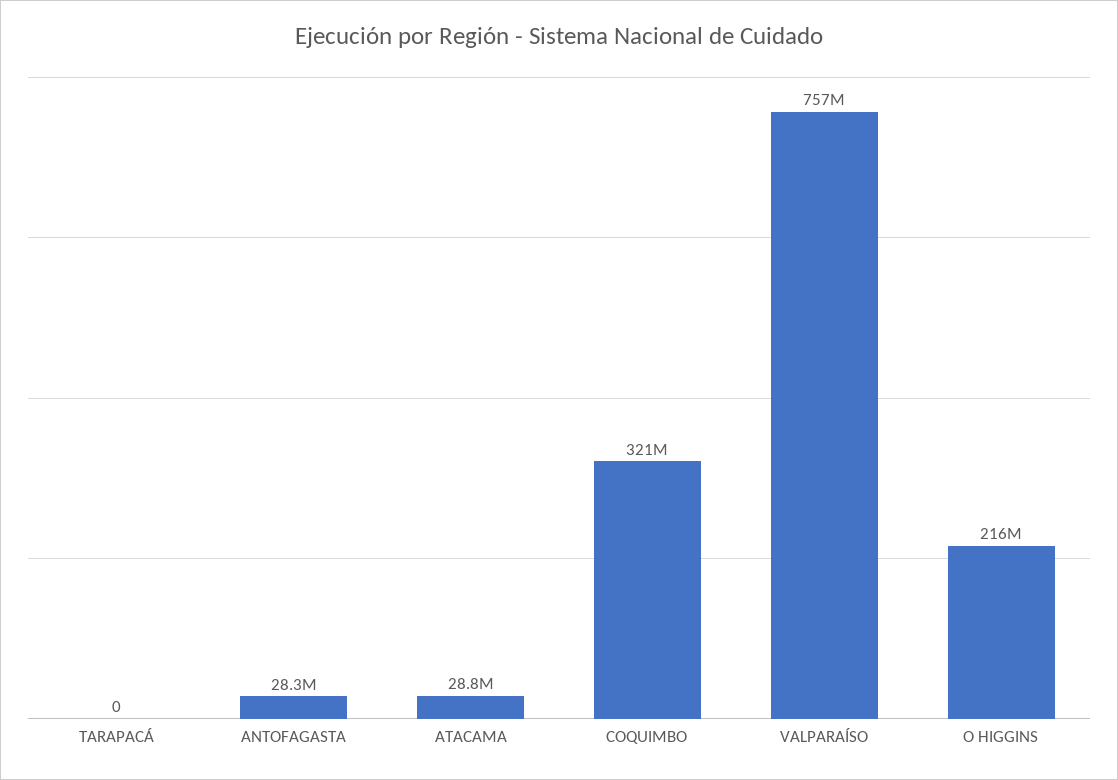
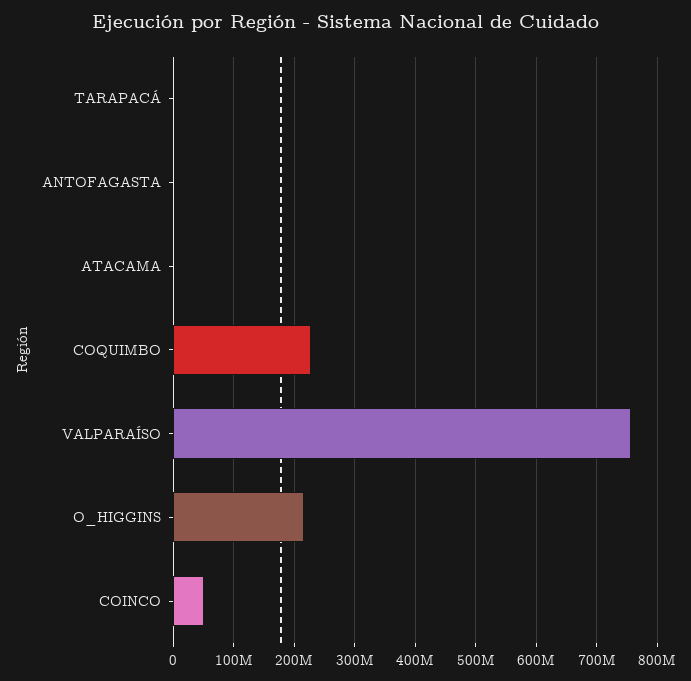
  {
    "TARAPACÁ": 0,
-   "ANTOFAGASTA": 28300000,
+   "ANTOFAGASTA": 0,
-   "ATACAMA": 28800000,
+   "ATACAMA": 0,
-   "COQUIMBO": 321000000,
+   "COQUIMBO": 230000000,
    "VALPARAÍSO": 757000000,
-   "O HIGGINS": 216000000
+   "O HIGGINS": 216000000,
+   "COINCO": 50000000
  }

